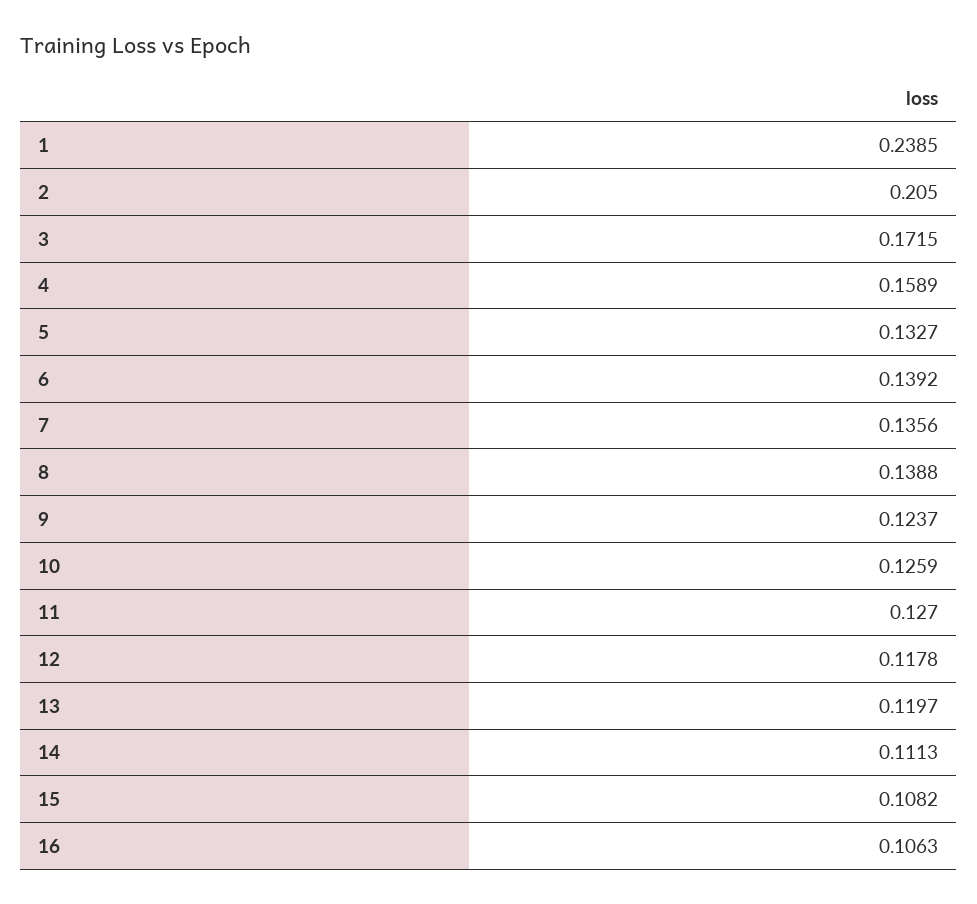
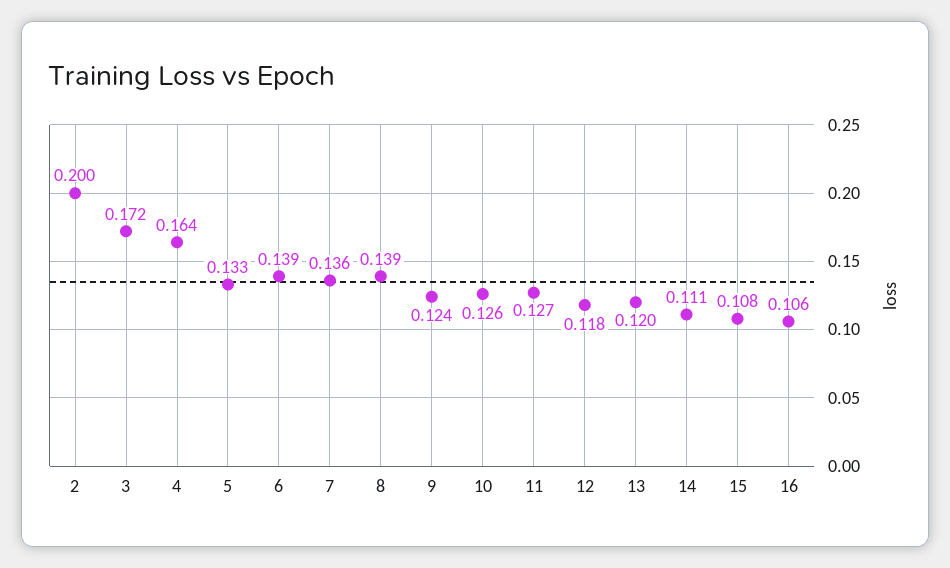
  {
-   "1": 0.2385,
-   "2": 0.205,
+   "2": 0.2,
    "3": 0.1715,
-   "4": 0.1589,
+   "4": 0.164,
    "5": 0.1327,
    "6": 0.1392,
    "7": 0.1356,
    "8": 0.1388,
    "9": 0.1237,
    "10": 0.1259,
    "11": 0.127,
    "12": 0.1178,
    "13": 0.1197,
    "14": 0.1113,
    "15": 0.1082,
    "16": 0.1063
  }

